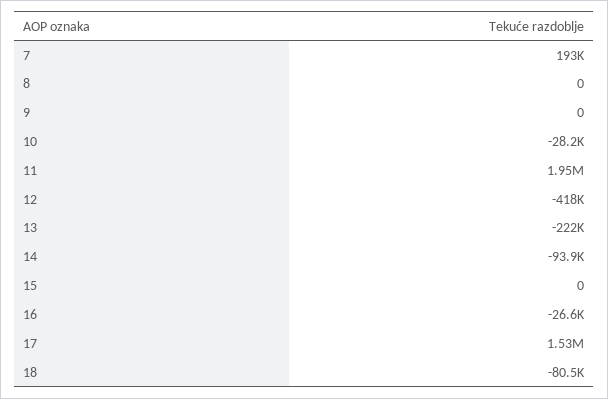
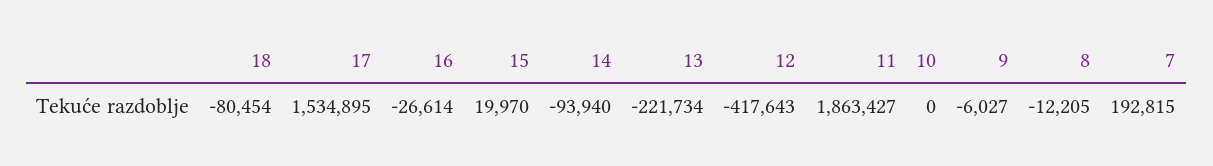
  {
    "7": 192815,
-   "8": 0,
+   "8": -12205,
-   "9": 0,
+   "9": -6027,
-   "10": -28200,
+   "10": 0,
-   "11": 1950000,
+   "11": 1863427,
    "12": -417643,
    "13": -221734,
    "14": -93940,
-   "15": 0,
+   "15": 19970,
    "16": -26614,
    "17": 1534895,
    "18": -80454
  }

